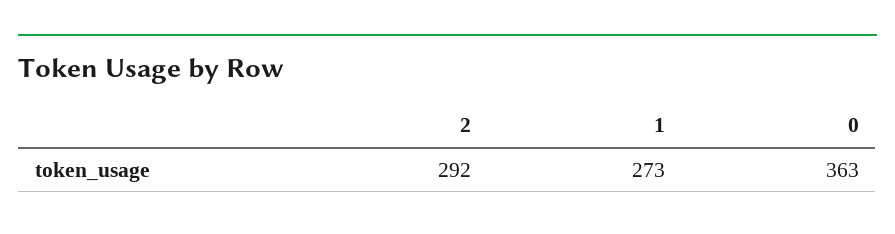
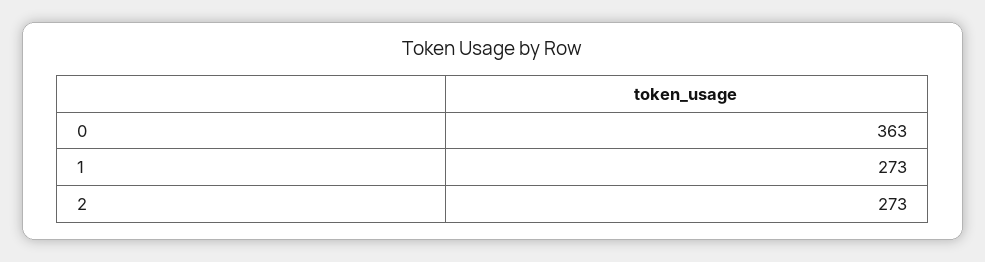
  {
-   "2": 292,
+   "2": 273,
    "1": 273,
    "0": 363
  }

